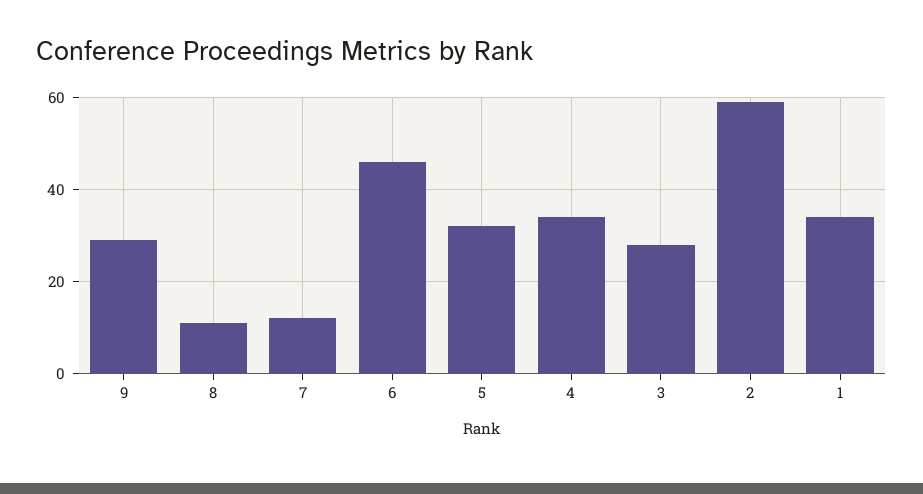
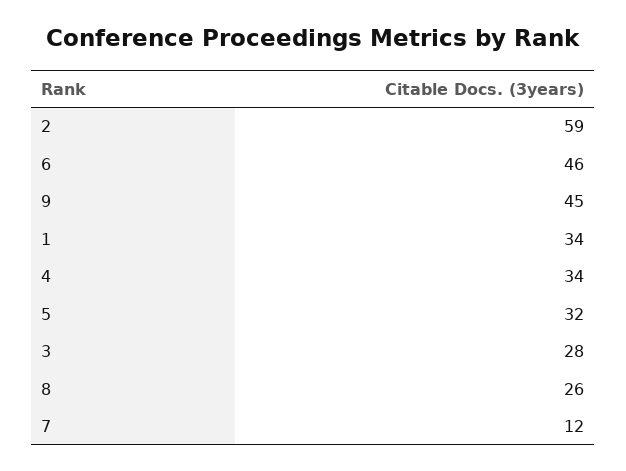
  {
-   "9": 30,
+   "9": 45,
-   "8": 10,
+   "8": 26,
    "7": 12,
    "6": 46,
    "5": 32,
    "4": 34,
    "3": 28,
    "2": 59,
    "1": 34
  }

